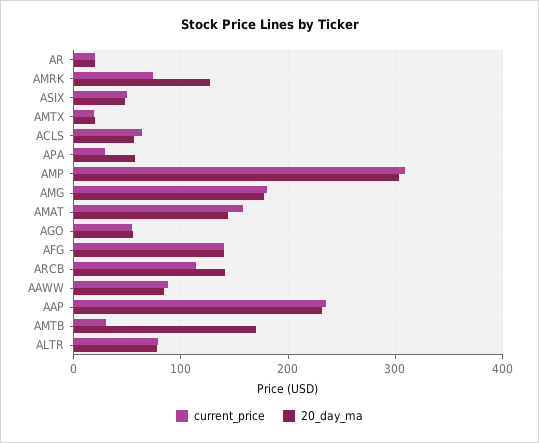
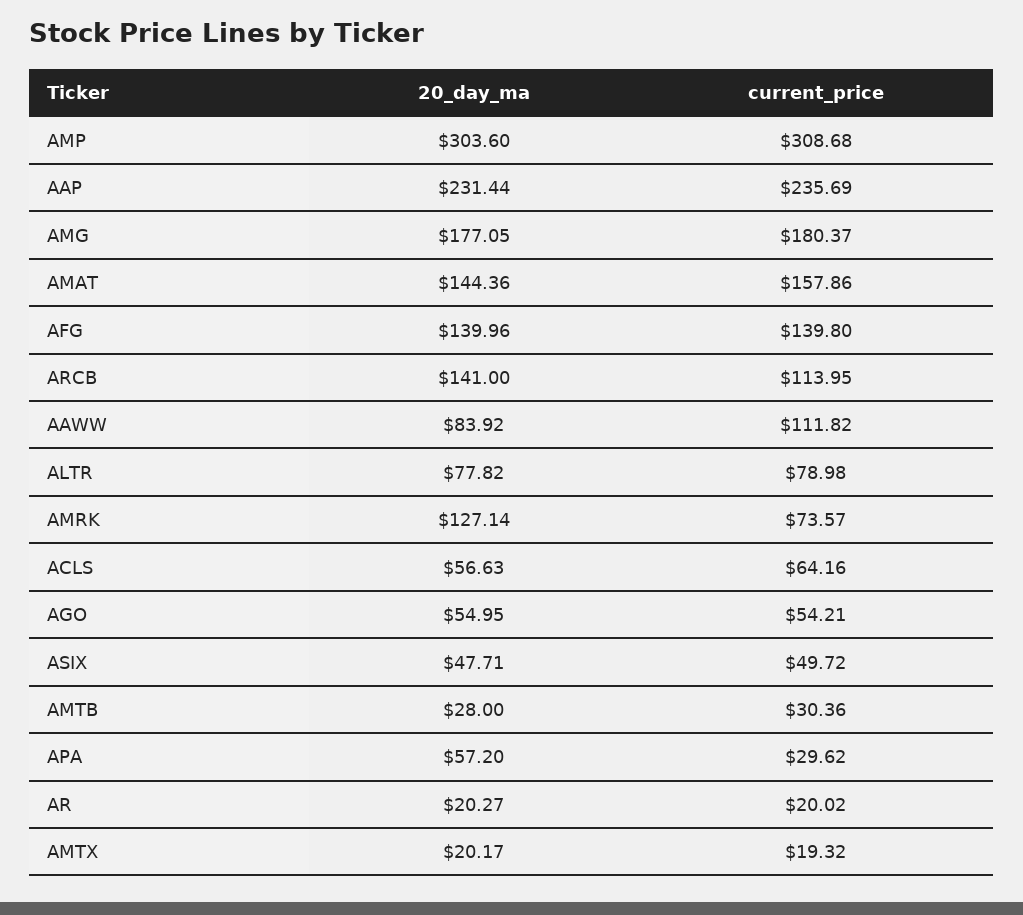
  {
    "current_price": {
      "AR": 20.02,
      "AMRK": 73.57,
      "ASIX": 49.72,
      "AMTX": 19.32,
      "ACLS": 64.16,
      "APA": 29.62,
      "AMP": 308.68,
      "AMG": 180.37,
      "AMAT": 157.86,
      "AGO": 54.21,
      "AFG": 139.8,
      "ARCB": 113.95,
-     "AAWW": 90,
+     "AAWW": 111.82,
      "AAP": 235.69,
      "AMTB": 30.36,
      "ALTR": 78.98
    },
    "20_day_ma": {
      "AR": 20.27,
      "AMRK": 127.14,
      "ASIX": 47.71,
      "AMTX": 20.17,
      "ACLS": 56.63,
      "APA": 57.2,
      "AMP": 303.6,
      "AMG": 177.05,
      "AMAT": 144.36,
      "AGO": 54.95,
      "AFG": 139.96,
      "ARCB": 141,
      "AAWW": 83.92,
      "AAP": 231.44,
-     "AMTB": 170,
+     "AMTB": 28,
      "ALTR": 77.82
    }
  }

